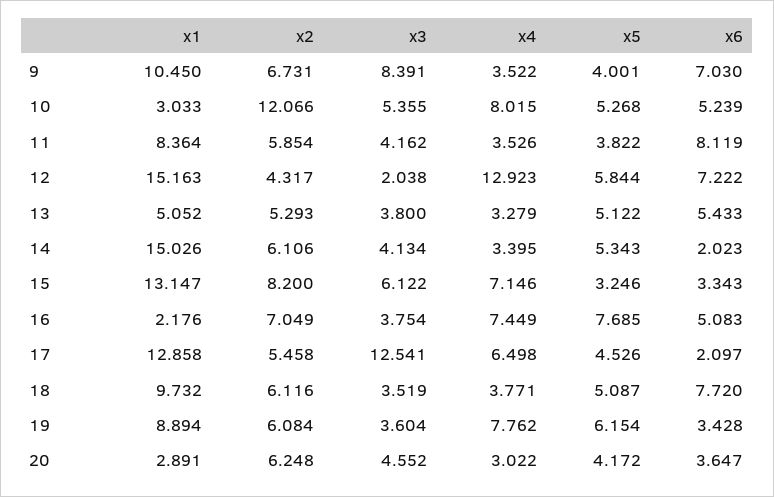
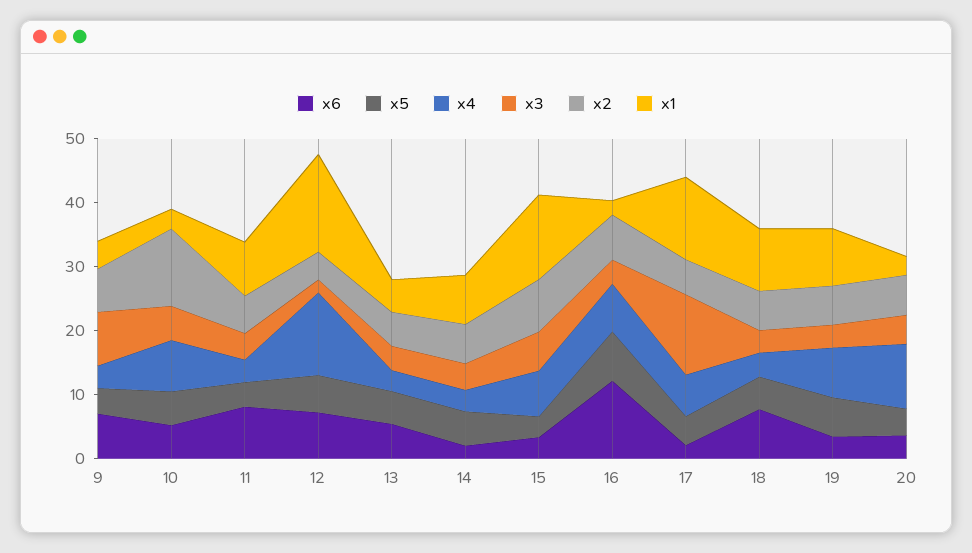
  {
    "x1": {
-     "9": 10.45,
+     "9": 4,
      "10": 3.033,
      "11": 8.364,
      "12": 15.163,
      "13": 5.052,
-     "14": 15.026,
+     "14": 8,
      "15": 13.147,
      "16": 2.176,
      "17": 12.858,
      "18": 9.732,
      "19": 8.894,
      "20": 2.891
    },
    "x2": {
      "9": 6.731,
      "10": 12.066,
      "11": 5.854,
      "12": 4.317,
      "13": 5.293,
      "14": 6.106,
      "15": 8.2,
      "16": 7.049,
      "17": 5.458,
      "18": 6.116,
      "19": 6.084,
      "20": 6.248
    },
    "x3": {
      "9": 8.391,
      "10": 5.355,
      "11": 4.162,
      "12": 2.038,
      "13": 3.8,
      "14": 4.134,
      "15": 6.122,
      "16": 3.754,
      "17": 12.541,
      "18": 3.519,
      "19": 3.604,
      "20": 4.552
    },
    "x4": {
      "9": 3.522,
      "10": 8.015,
      "11": 3.526,
      "12": 12.923,
      "13": 3.279,
      "14": 3.395,
      "15": 7.146,
      "16": 7.449,
      "17": 6.498,
      "18": 3.771,
      "19": 7.762,
-     "20": 3.022
+     "20": 10
    },
    "x5": {
      "9": 4.001,
      "10": 5.268,
      "11": 3.822,
      "12": 5.844,
      "13": 5.122,
      "14": 5.343,
      "15": 3.246,
      "16": 7.685,
      "17": 4.526,
      "18": 5.087,
      "19": 6.154,
      "20": 4.172
    },
    "x6": {
      "9": 7.03,
      "10": 5.239,
      "11": 8.119,
      "12": 7.222,
      "13": 5.433,
      "14": 2.023,
      "15": 3.343,
-     "16": 5.083,
+     "16": 12,
      "17": 2.097,
      "18": 7.72,
      "19": 3.428,
      "20": 3.647
    }
  }

